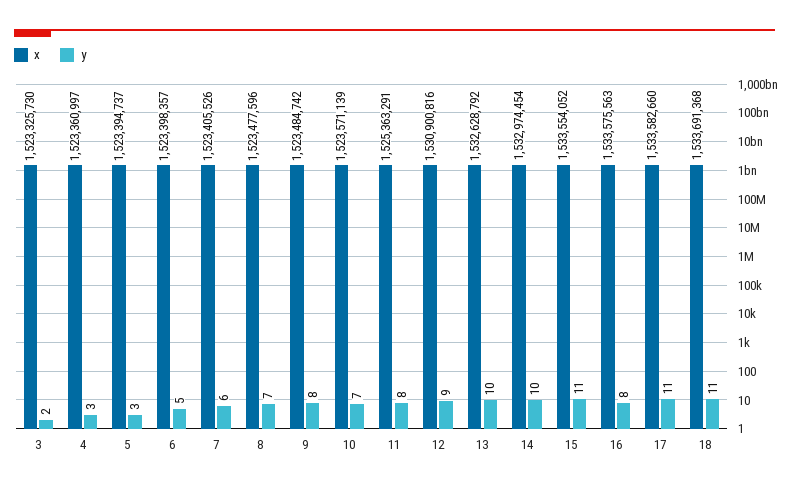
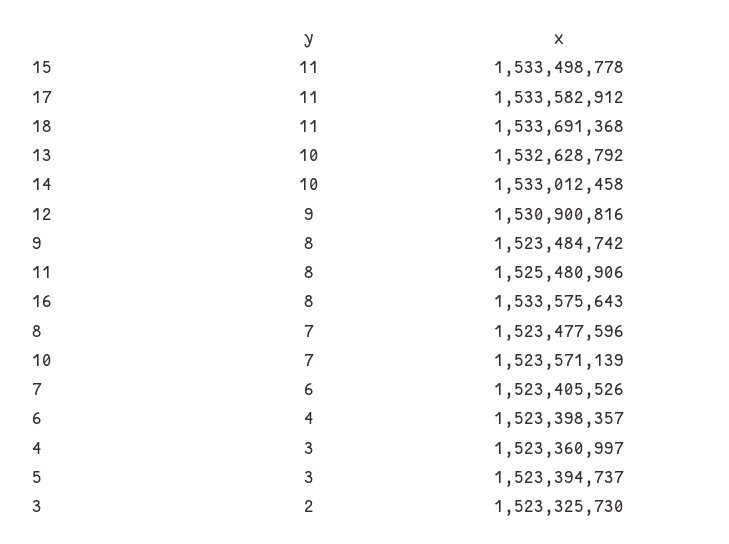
  {
    "x": {
      "3": 1523325730,
      "4": 1523360997,
      "5": 1523394737,
      "6": 1523398357,
      "7": 1523405526,
      "8": 1523477596,
      "9": 1523484742,
      "10": 1523571139,
-     "11": 1525363291,
+     "11": 1525480906,
      "12": 1530900816,
      "13": 1532628792,
-     "14": 1532974454,
+     "14": 1533012458,
-     "15": 1533554052,
+     "15": 1533498778,
-     "16": 1533575563,
+     "16": 1533575643,
-     "17": 1533582660,
+     "17": 1533582912,
      "18": 1533691368
    },
    "y": {
      "3": 2,
      "4": 3,
      "5": 3,
-     "6": 5,
+     "6": 4,
      "7": 6,
      "8": 7,
      "9": 8,
      "10": 7,
      "11": 8,
      "12": 9,
      "13": 10,
      "14": 10,
      "15": 11,
      "16": 8,
      "17": 11,
      "18": 11
    }
  }

